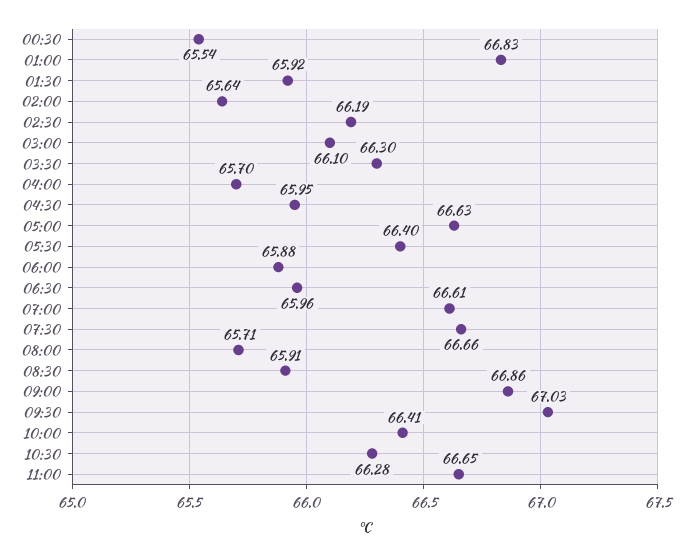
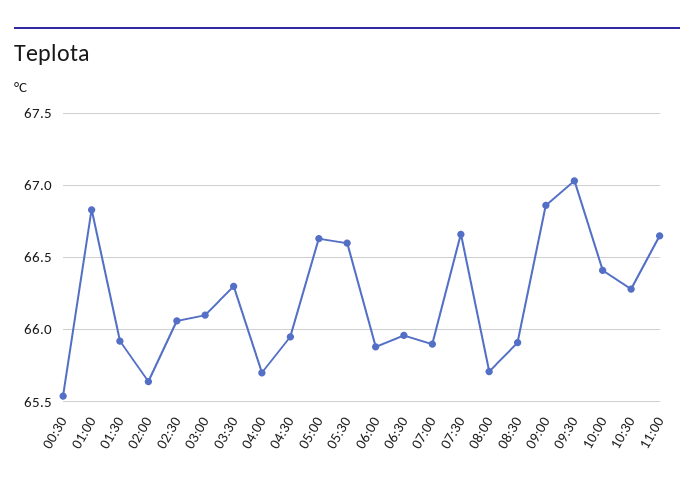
  {
    "00:30": 65.54,
    "01:00": 66.83,
    "01:30": 65.92,
    "02:00": 65.64,
-   "02:30": 66.19,
+   "02:30": 66.05,
    "03:00": 66.1,
    "03:30": 66.3,
    "04:00": 65.7,
    "04:30": 65.95,
    "05:00": 66.63,
-   "05:30": 66.4,
+   "05:30": 66.6,
    "06:00": 65.88,
    "06:30": 65.96,
-   "07:00": 66.61,
+   "07:00": 65.9,
    "07:30": 66.66,
    "08:00": 65.71,
    "08:30": 65.91,
    "09:00": 66.86,
    "09:30": 67.03,
    "10:00": 66.41,
    "10:30": 66.28,
    "11:00": 66.65
  }

